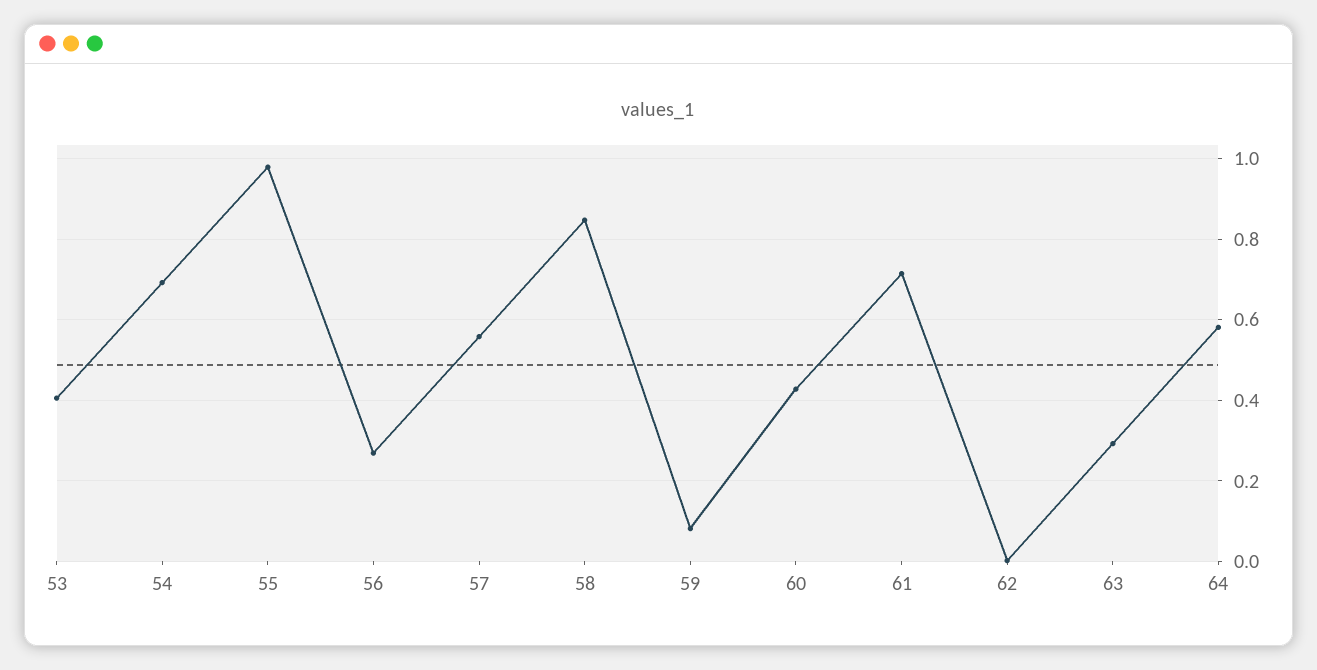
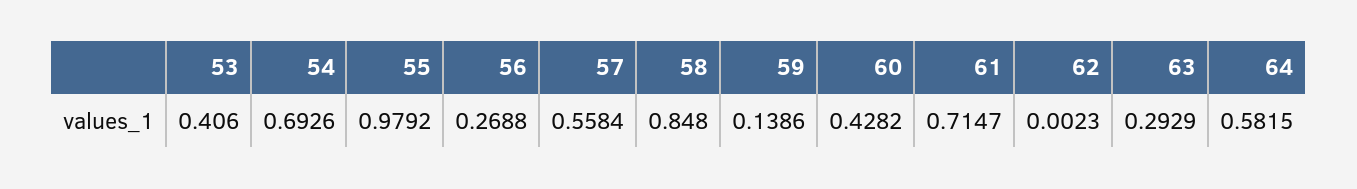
  {
    "53": 0.406,
    "54": 0.6926,
    "55": 0.9792,
    "56": 0.2688,
    "57": 0.5584,
    "58": 0.848,
-   "59": 0.08,
+   "59": 0.1386,
    "60": 0.4282,
    "61": 0.7147,
    "62": 0.0023,
    "63": 0.2929,
    "64": 0.5815
  }

